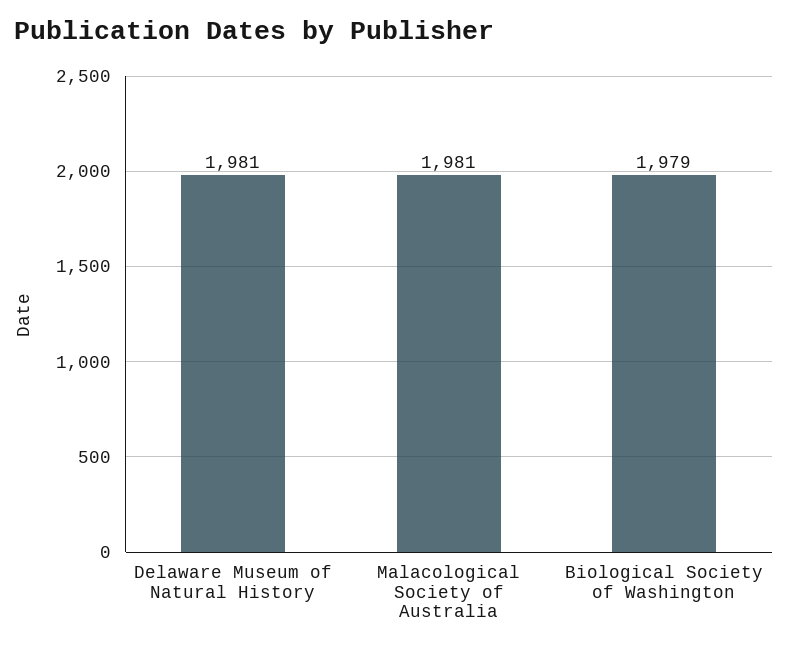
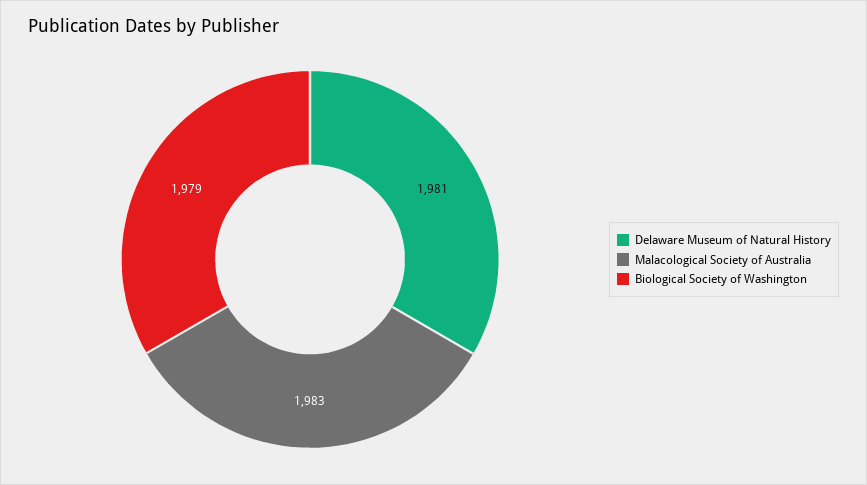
  {
    "Delaware Museum of Natural History": 1981,
-   "Malacological Society of Australia": 1981,
+   "Malacological Society of Australia": 1983,
    "Biological Society of Washington": 1979
  }

